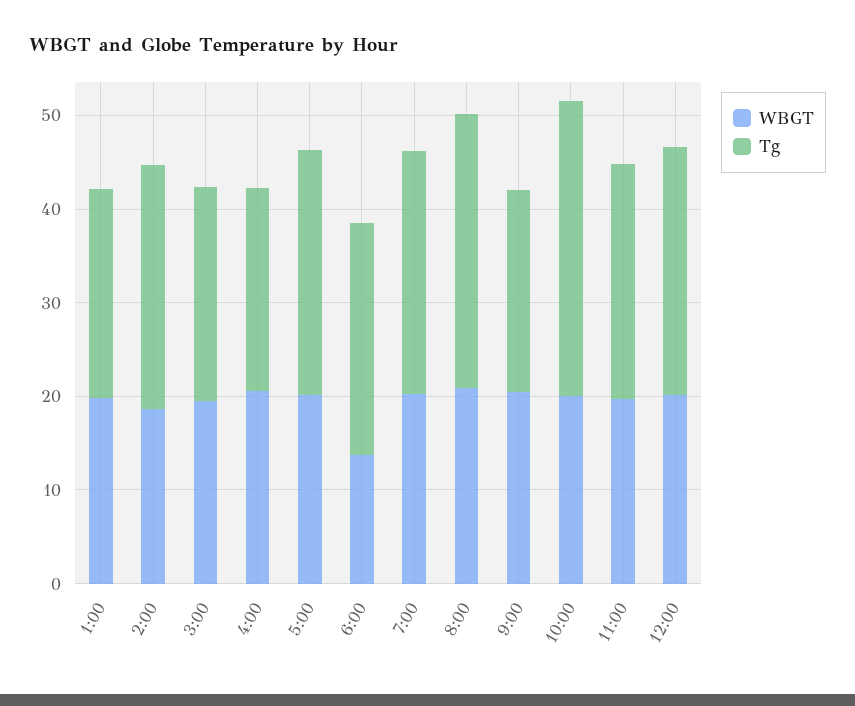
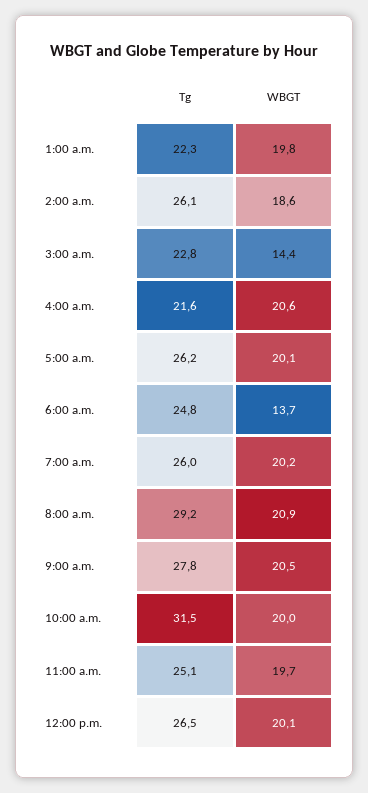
  {
    "WBGT": {
      "1:00": 19.8,
      "2:00": 18.6,
-     "3:00": 20,
+     "3:00": 14.4,
      "4:00": 20.6,
      "5:00": 20.1,
      "6:00": 13.7,
      "7:00": 20.2,
      "8:00": 20.9,
      "9:00": 20.5,
      "10:00": 20,
      "11:00": 19.7,
      "12:00": 20.1
    },
    "Tg": {
      "1:00": 22.3,
      "2:00": 26.1,
      "3:00": 22.8,
      "4:00": 21.6,
      "5:00": 26.2,
      "6:00": 24.8,
      "7:00": 26,
      "8:00": 29.2,
-     "9:00": 22,
+     "9:00": 27.8,
      "10:00": 31.5,
      "11:00": 25.1,
      "12:00": 26.5
    }
  }

